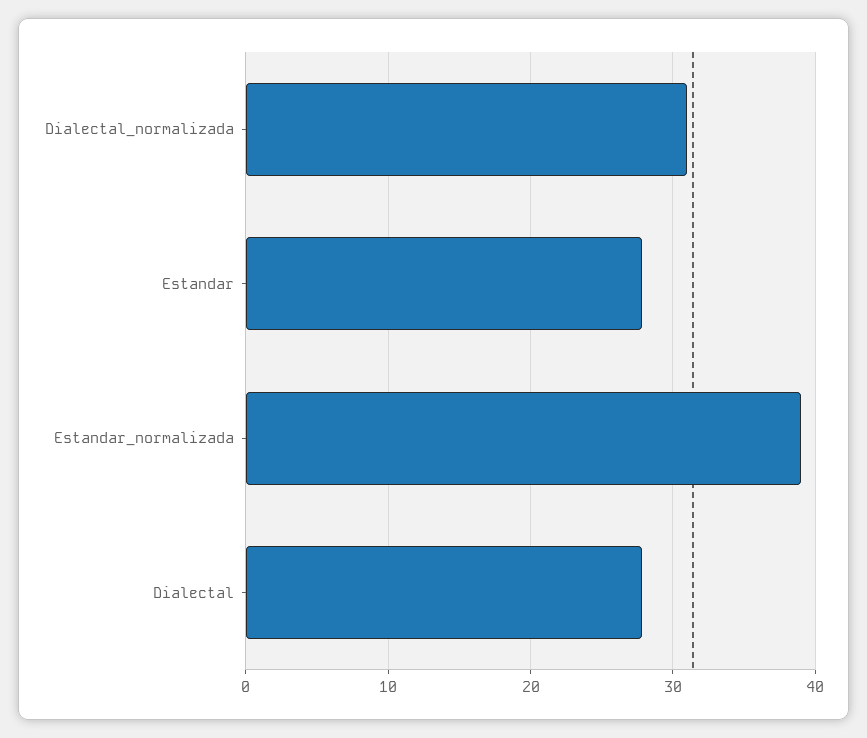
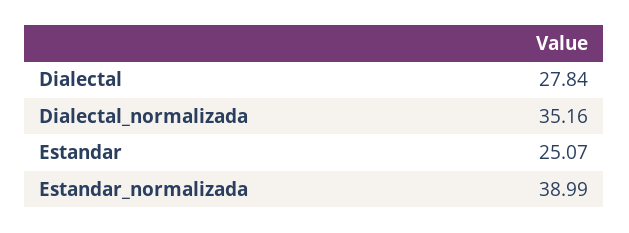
  {
-   "Dialectal_normalizada": 31,
+   "Dialectal_normalizada": 35.16,
-   "Estandar": 28,
+   "Estandar": 25.07,
    "Estandar_normalizada": 38.99,
    "Dialectal": 27.84
  }

